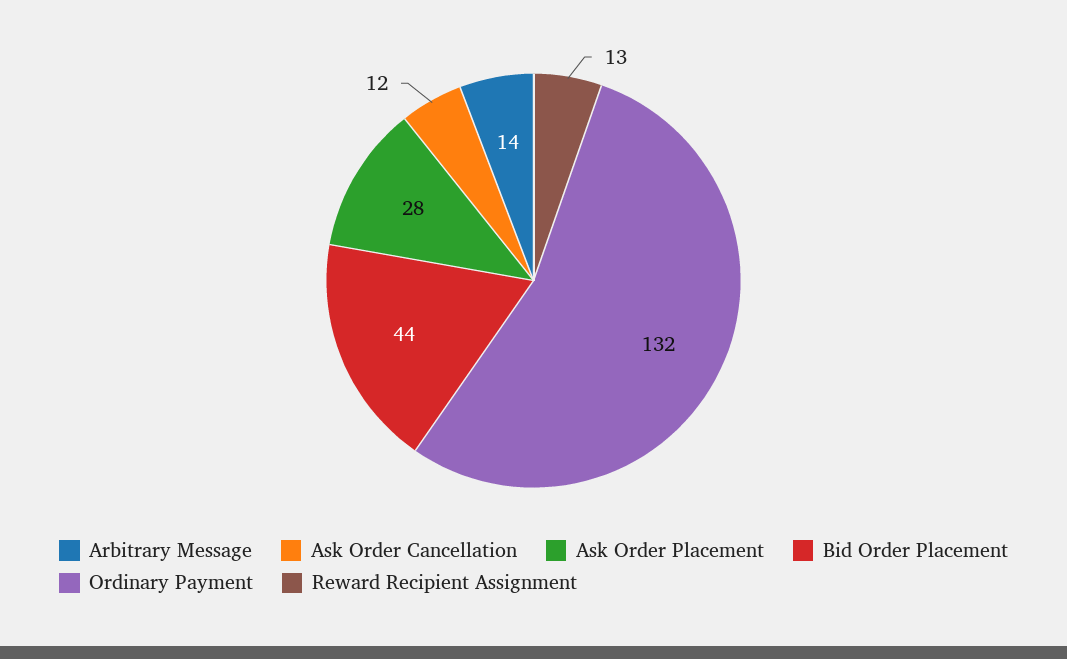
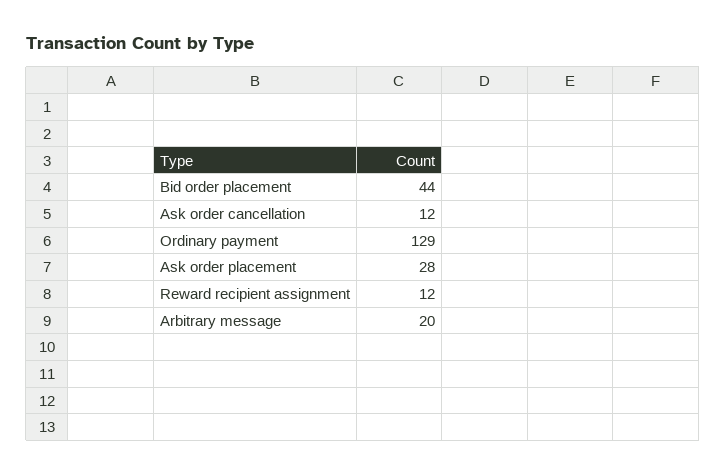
  {
-   "Arbitrary Message": 14,
+   "Arbitrary Message": 20,
    "Ask Order Cancellation": 12,
    "Ask Order Placement": 28,
    "Bid Order Placement": 44,
-   "Ordinary Payment": 132,
+   "Ordinary Payment": 129,
-   "Reward Recipient Assignment": 13
+   "Reward Recipient Assignment": 12
  }

